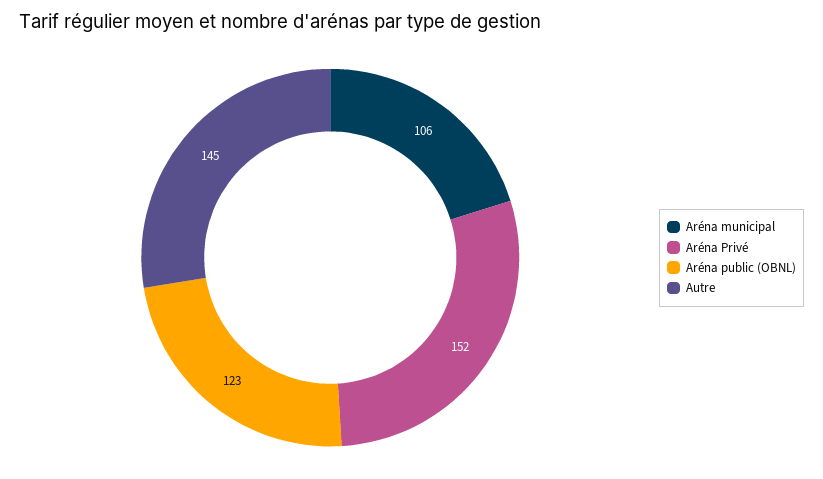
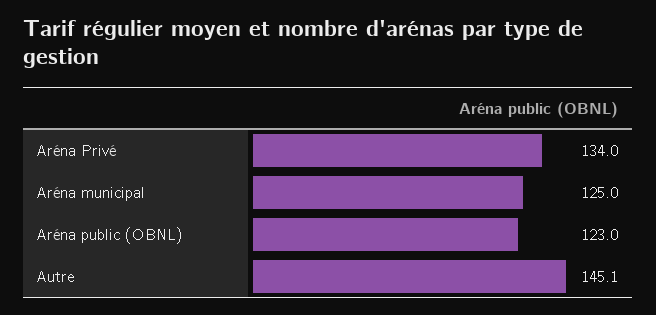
  {
-   "Aréna municipal": 106,
+   "Aréna municipal": 125,
-   "Aréna Privé": 152,
+   "Aréna Privé": 134,
    "Aréna public (OBNL)": 123,
    "Autre": 145.1
  }

